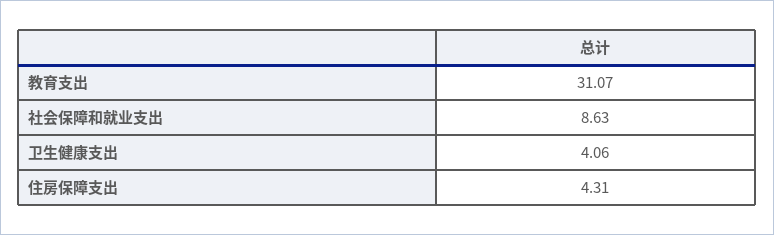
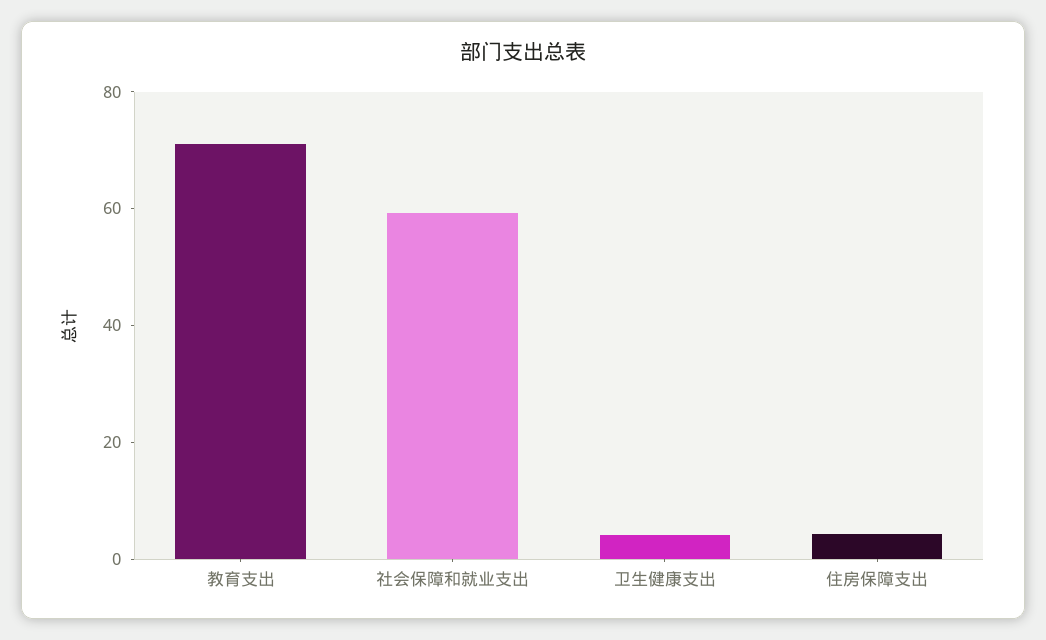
  {
-   "教育支出": 31.07,
+   "教育支出": 70,
-   "社会保障和就业支出": 8.63,
+   "社会保障和就业支出": 60,
    "卫生健康支出": 4.06,
    "住房保障支出": 4.31
  }

